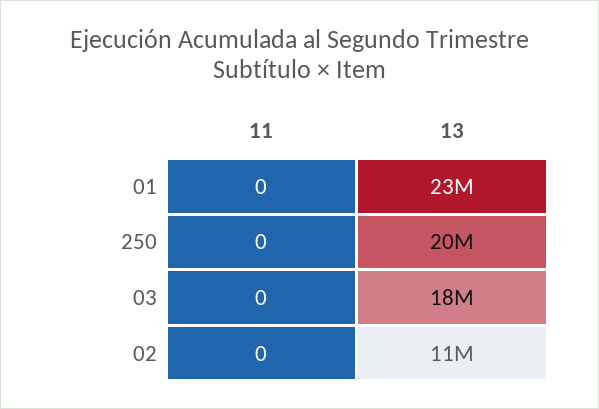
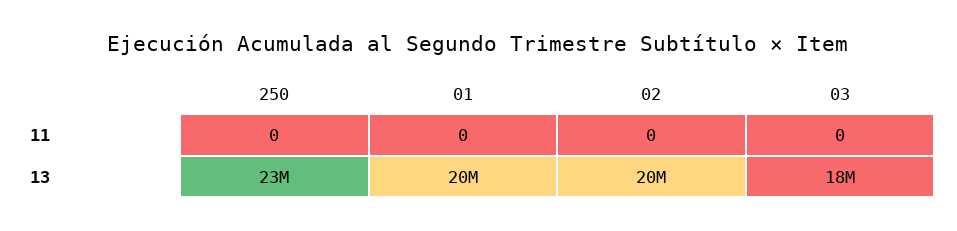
  {
    "11": {
      "01": 0,
      "250": 0,
      "03": 0,
      "02": 0
    },
    "13": {
-     "01": 23000000,
+     "01": 20000000,
-     "250": 20000000,
+     "250": 23000000,
      "03": 18000000,
-     "02": 11000000
+     "02": 20000000
    }
  }

